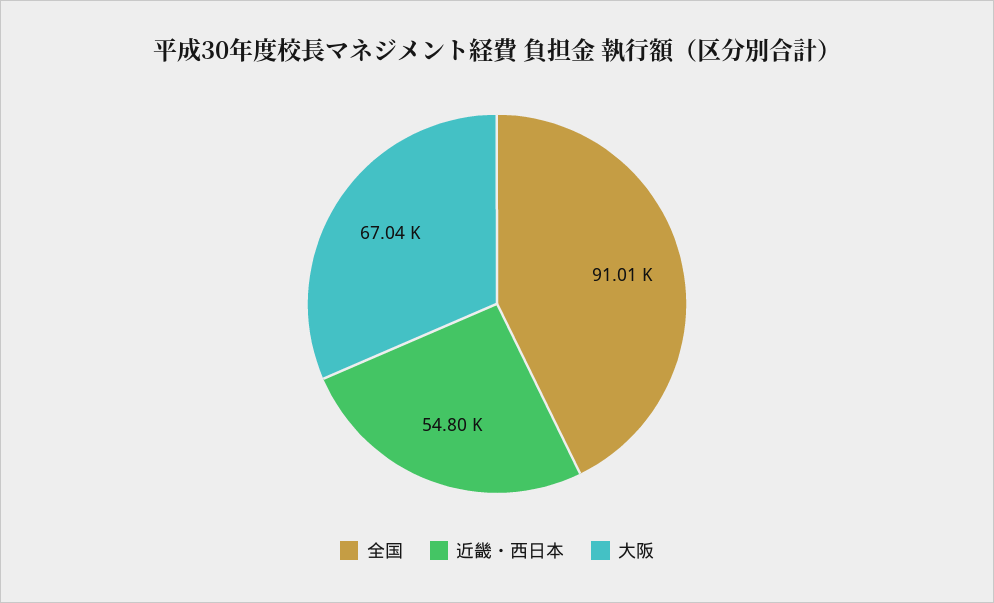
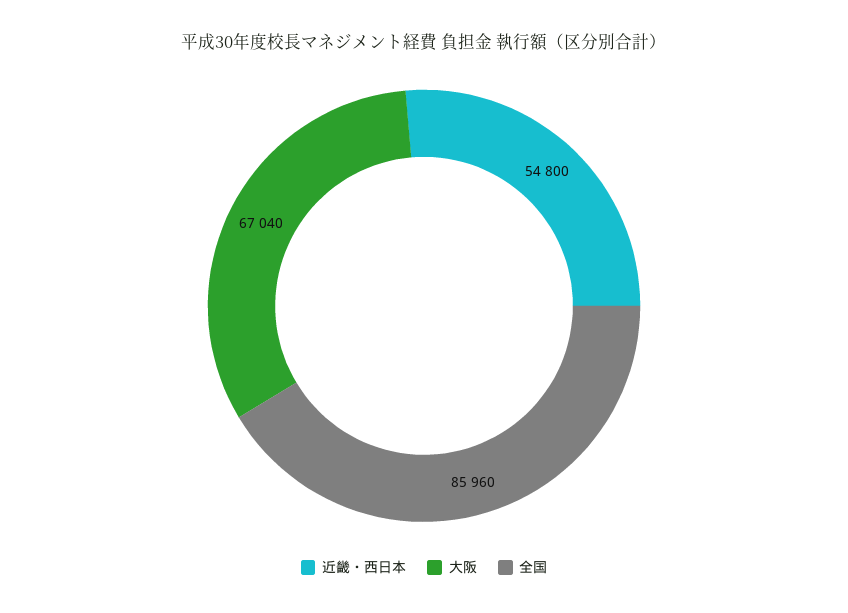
  {
-   "全国": 91010,
+   "全国": 85960,
    "近畿・西日本": 54800,
    "大阪": 67040
  }

